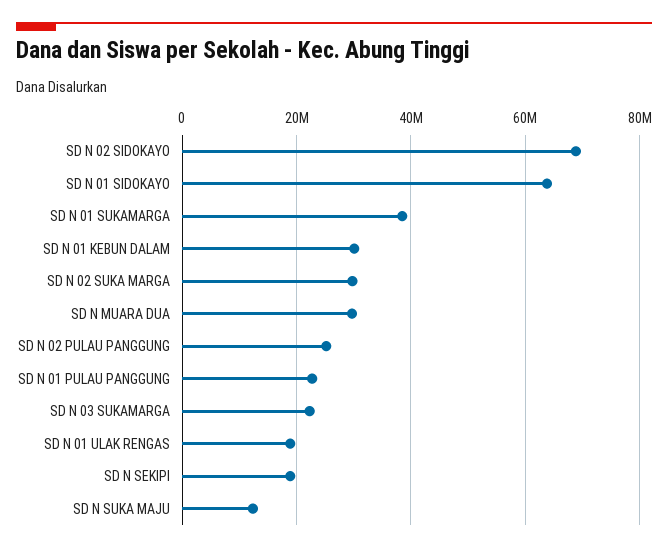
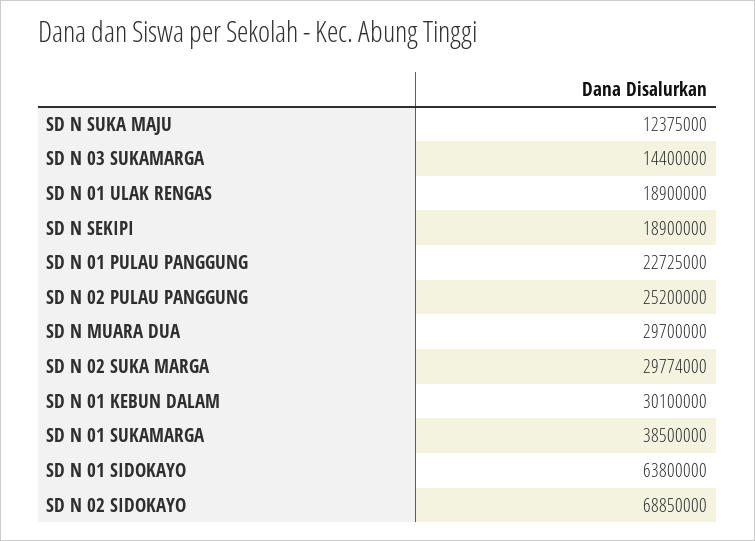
  {
    "SD N 02 SIDOKAYO": 68850000,
    "SD N 01 SIDOKAYO": 63800000,
    "SD N 01 SUKAMARGA": 38500000,
    "SD N 01 KEBUN DALAM": 30100000,
    "SD N 02 SUKA MARGA": 29774000,
    "SD N MUARA DUA": 29700000,
    "SD N 02 PULAU PANGGUNG": 25200000,
    "SD N 01 PULAU PANGGUNG": 22725000,
-   "SD N 03 SUKAMARGA": 22000000,
+   "SD N 03 SUKAMARGA": 14400000,
    "SD N 01 ULAK RENGAS": 18900000,
    "SD N SEKIPI": 18900000,
    "SD N SUKA MAJU": 12375000
  }

